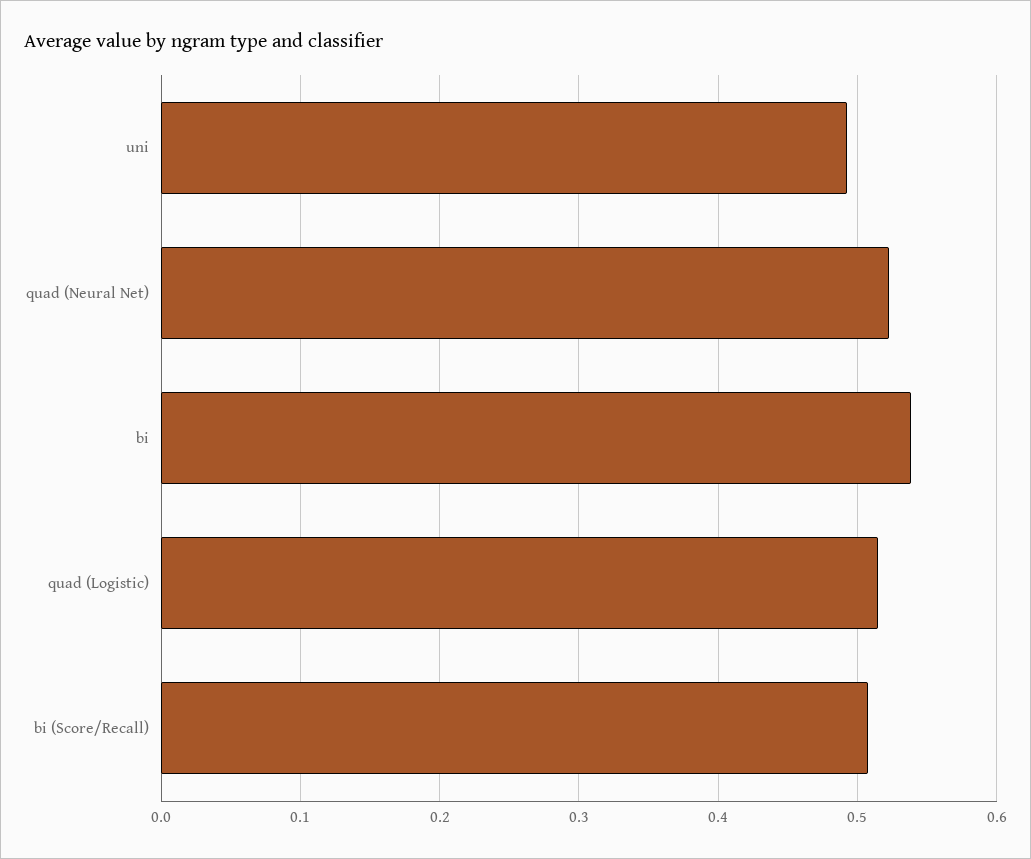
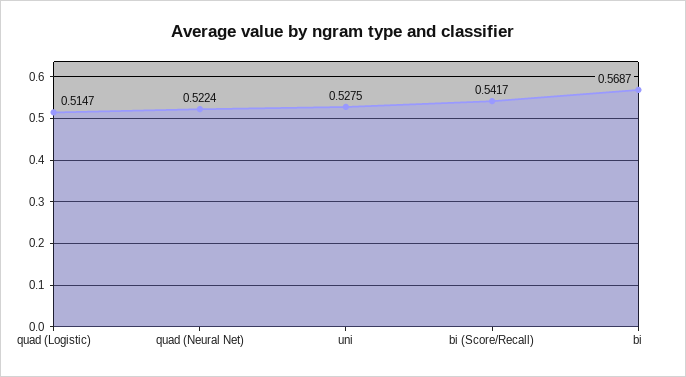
  {
-   "uni": 0.49,
+   "uni": 0.5275,
    "quad (Neural Net)": 0.5224,
-   "bi": 0.54,
+   "bi": 0.5687,
    "quad (Logistic)": 0.5147,
-   "bi (Score/Recall)": 0.51
+   "bi (Score/Recall)": 0.5417
  }

